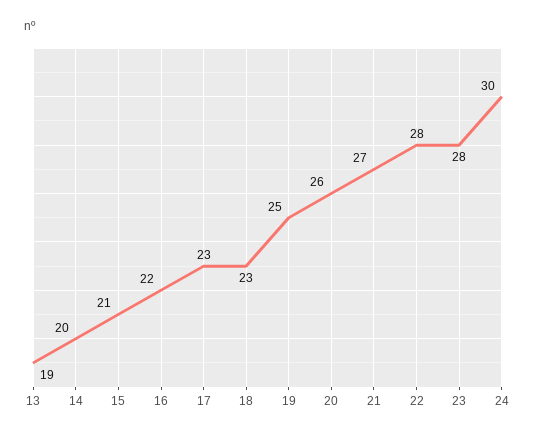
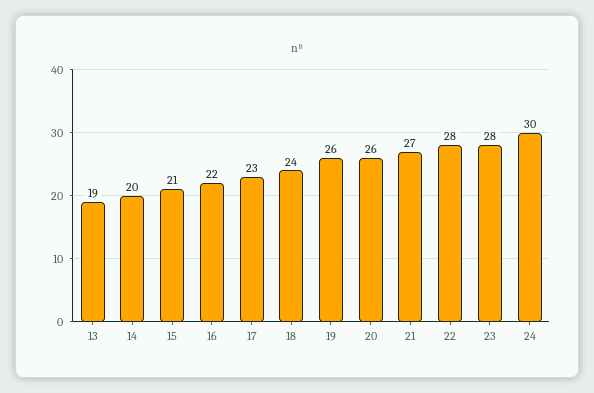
  {
    "13": 19,
    "14": 20,
    "15": 21,
    "16": 22,
    "17": 23,
-   "18": 23,
+   "18": 24,
-   "19": 25,
+   "19": 26,
    "20": 26,
    "21": 27,
    "22": 28,
    "23": 28,
    "24": 30
  }

